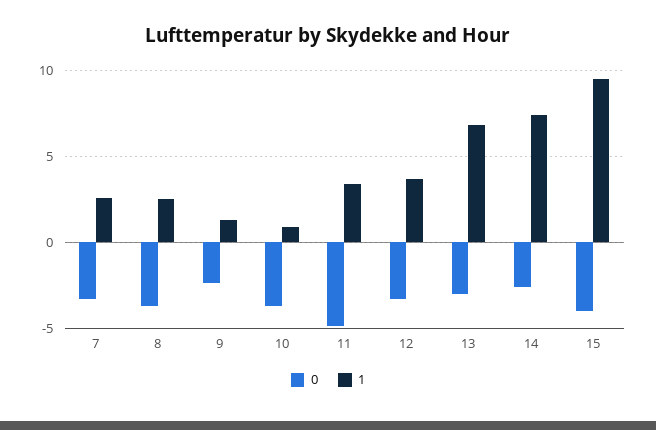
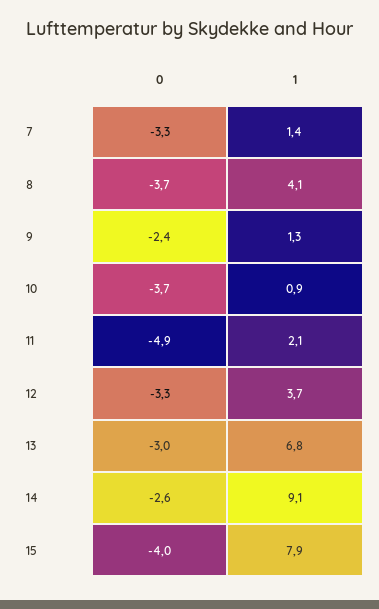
  {
    "0": {
      "7": -3.3,
      "8": -3.7,
      "9": -2.4,
      "10": -3.7,
      "11": -4.9,
      "12": -3.3,
      "13": -3,
      "14": -2.6,
      "15": -4
    },
    "1": {
-     "7": 2.5,
+     "7": 1.4,
-     "8": 2.5,
+     "8": 4.1,
      "9": 1.3,
      "10": 0.9,
-     "11": 3.5,
+     "11": 2.1,
      "12": 3.7,
      "13": 6.8,
-     "14": 7.5,
+     "14": 9.1,
-     "15": 9.5
+     "15": 7.9
    }
  }

